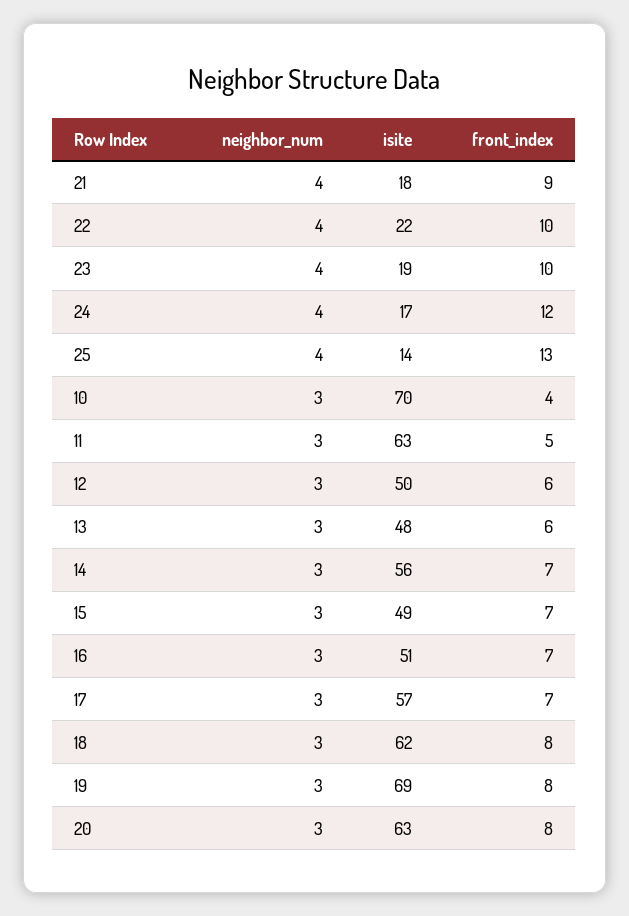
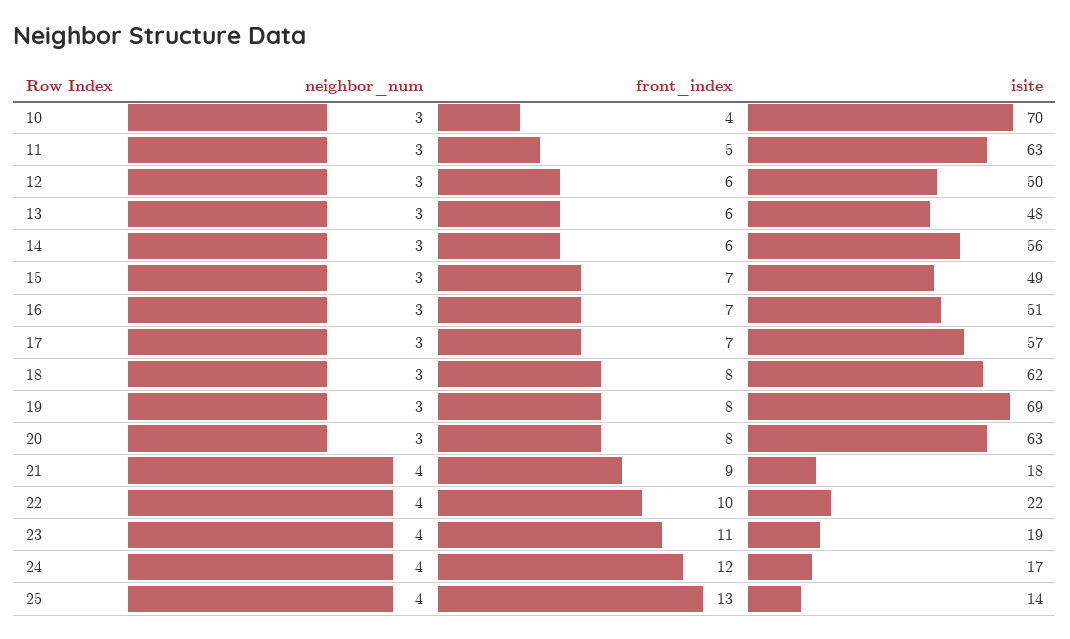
  {
    "neighbor_num": {
      "21": 4,
      "22": 4,
      "23": 4,
      "24": 4,
      "25": 4,
      "10": 3,
      "11": 3,
      "12": 3,
      "13": 3,
      "14": 3,
      "15": 3,
      "16": 3,
      "17": 3,
      "18": 3,
      "19": 3,
      "20": 3
    },
    "isite": {
      "21": 18,
      "22": 22,
      "23": 19,
      "24": 17,
      "25": 14,
      "10": 70,
      "11": 63,
      "12": 50,
      "13": 48,
      "14": 56,
      "15": 49,
      "16": 51,
      "17": 57,
      "18": 62,
      "19": 69,
      "20": 63
    },
    "front_index": {
      "21": 9,
      "22": 10,
-     "23": 10,
+     "23": 11,
      "24": 12,
      "25": 13,
      "10": 4,
      "11": 5,
      "12": 6,
      "13": 6,
-     "14": 7,
+     "14": 6,
      "15": 7,
      "16": 7,
      "17": 7,
      "18": 8,
      "19": 8,
      "20": 8
    }
  }

